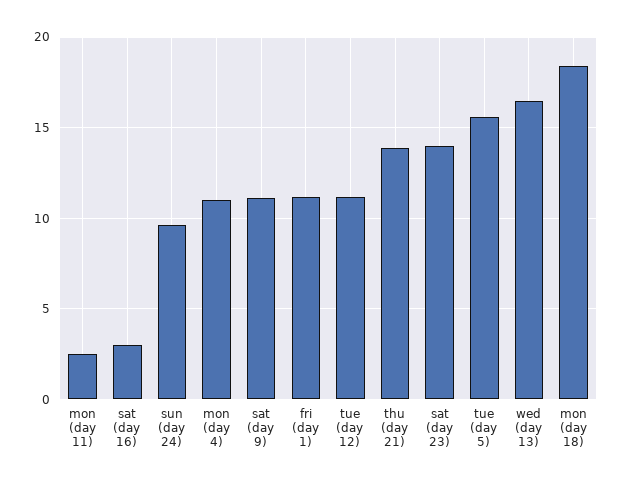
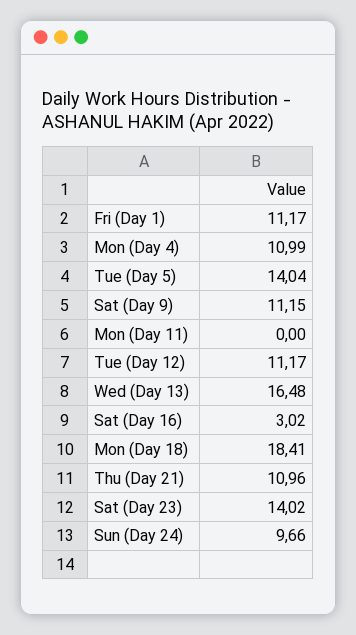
  {
-   "mon (day 11)": 2.5,
+   "mon (day 11)": 0,
    "sat (day 16)": 3.02,
    "sun (day 24)": 9.66,
    "mon (day 4)": 10.99,
    "sat (day 9)": 11.15,
    "fri (day 1)": 11.17,
    "tue (day 12)": 11.17,
-   "thu (day 21)": 14,
+   "thu (day 21)": 10.96,
    "sat (day 23)": 14.02,
-   "tue (day 5)": 15.5,
+   "tue (day 5)": 14.04,
    "wed (day 13)": 16.48,
    "mon (day 18)": 18.41
  }

